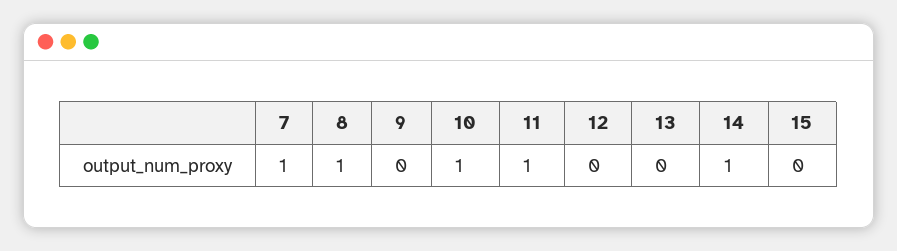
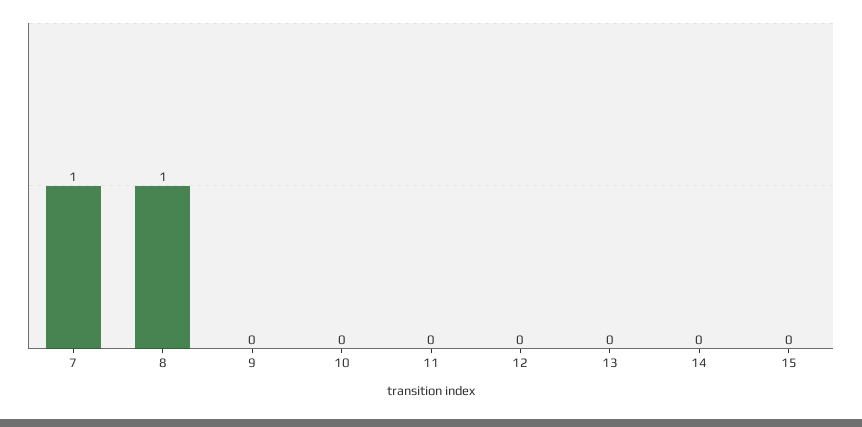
  {
    "7": 1,
    "8": 1,
    "9": 0,
-   "10": 1,
+   "10": 0,
-   "11": 1,
+   "11": 0,
    "12": 0,
    "13": 0,
-   "14": 1,
+   "14": 0,
    "15": 0
  }

